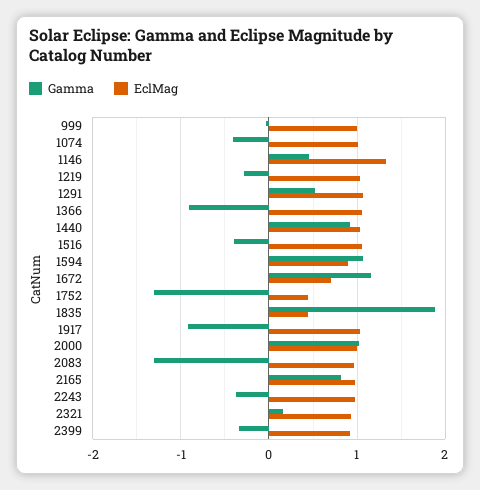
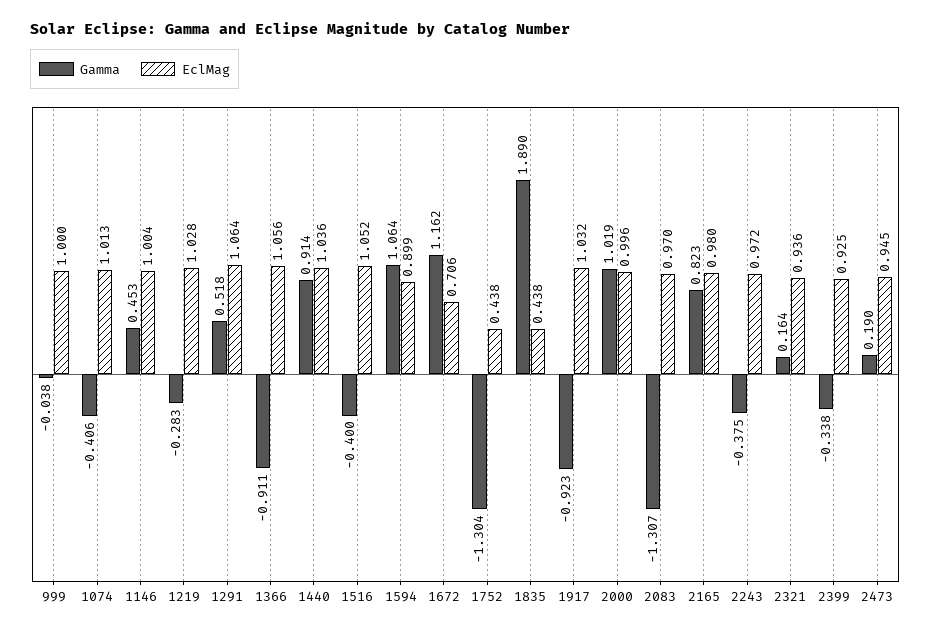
  {
    "Gamma": {
      "999": -0.038,
      "1074": -0.406,
      "1146": 0.453,
      "1219": -0.283,
      "1291": 0.518,
      "1366": -0.911,
      "1440": 0.914,
      "1516": -0.4,
      "1594": 1.064,
      "1672": 1.162,
      "1752": -1.304,
      "1835": 1.89,
      "1917": -0.923,
      "2000": 1.019,
      "2083": -1.307,
      "2165": 0.823,
      "2243": -0.375,
      "2321": 0.164,
-     "2399": -0.338
+     "2399": -0.338,
+     "2473": 0.19
    },
    "EclMag": {
      "999": 1,
      "1074": 1.013,
-     "1146": 1.3,
+     "1146": 1.004,
      "1219": 1.028,
      "1291": 1.064,
      "1366": 1.056,
      "1440": 1.036,
      "1516": 1.052,
      "1594": 0.899,
      "1672": 0.706,
      "1752": 0.438,
      "1835": 0.438,
      "1917": 1.032,
      "2000": 0.996,
      "2083": 0.97,
      "2165": 0.98,
      "2243": 0.972,
      "2321": 0.936,
-     "2399": 0.925
+     "2399": 0.925,
+     "2473": 0.945
    }
  }

